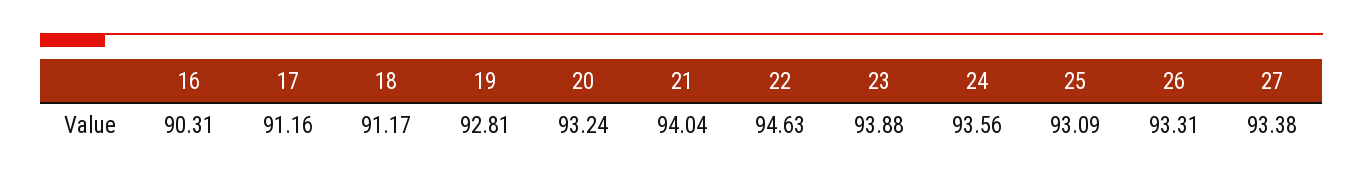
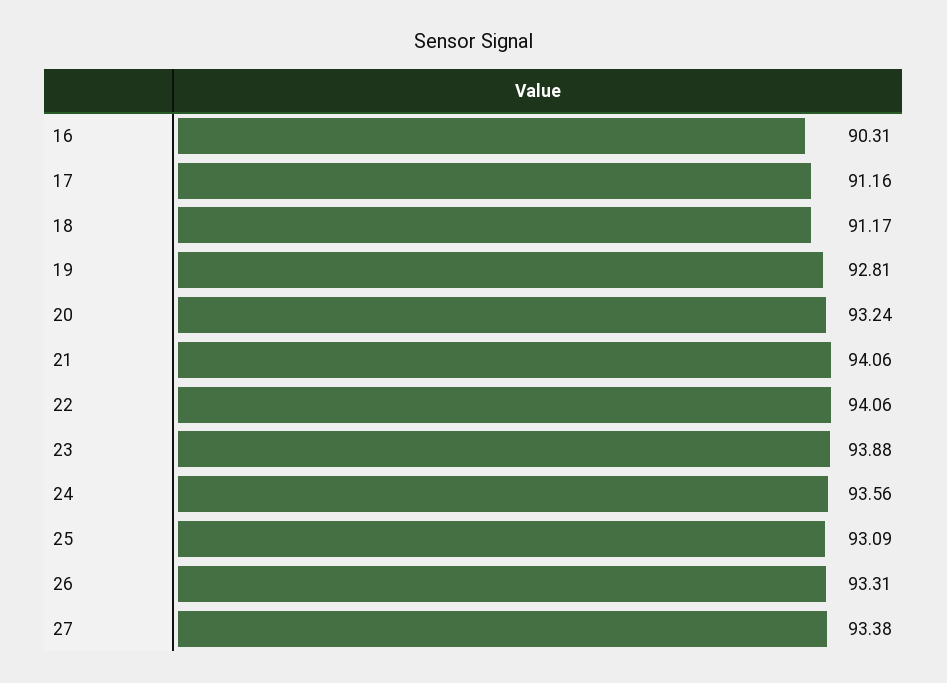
  {
    "16": 90.31,
    "17": 91.16,
    "18": 91.17,
    "19": 92.81,
    "20": 93.24,
-   "21": 94.04,
+   "21": 94.06,
-   "22": 94.63,
+   "22": 94.06,
    "23": 93.88,
    "24": 93.56,
    "25": 93.09,
    "26": 93.31,
    "27": 93.38
  }

